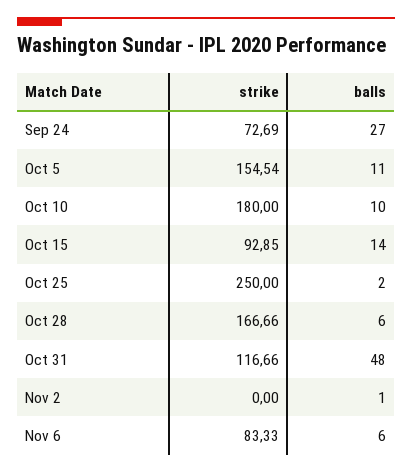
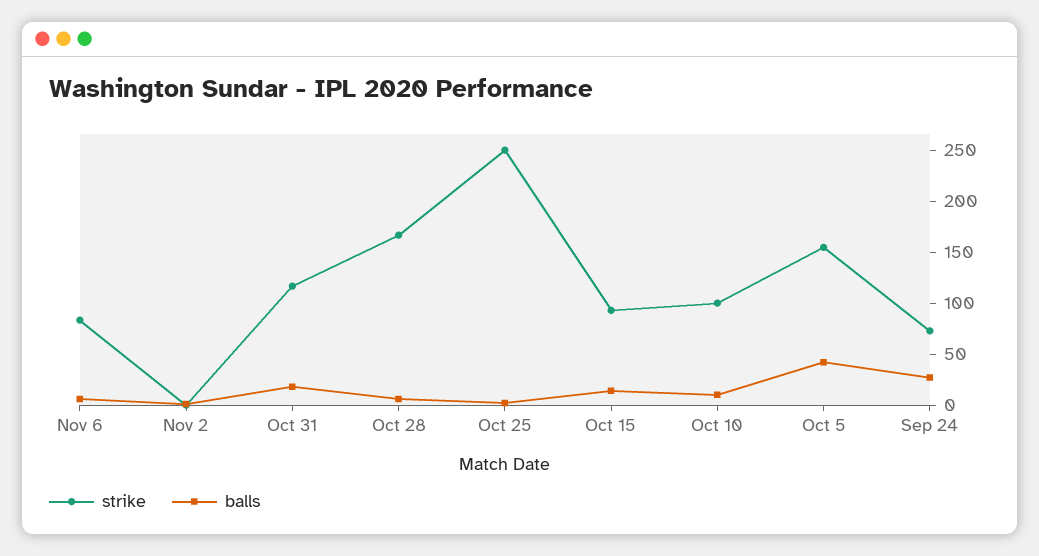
  {
    "strike": {
      "Sep 24": 72.69,
      "Oct 5": 154.54,
-     "Oct 10": 180,
+     "Oct 10": 100,
      "Oct 15": 92.85,
      "Oct 25": 250,
      "Oct 28": 166.66,
      "Oct 31": 116.66,
      "Nov 2": 0,
      "Nov 6": 83.33
    },
    "balls": {
      "Sep 24": 27,
-     "Oct 5": 11,
+     "Oct 5": 40,
      "Oct 10": 10,
      "Oct 15": 14,
      "Oct 25": 2,
      "Oct 28": 6,
-     "Oct 31": 48,
+     "Oct 31": 20,
      "Nov 2": 1,
      "Nov 6": 6
    }
  }

